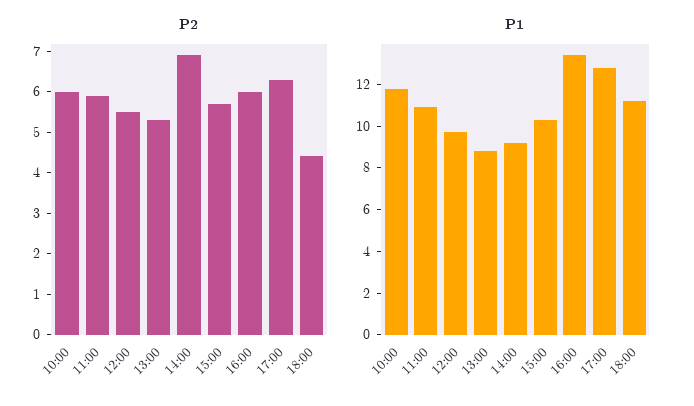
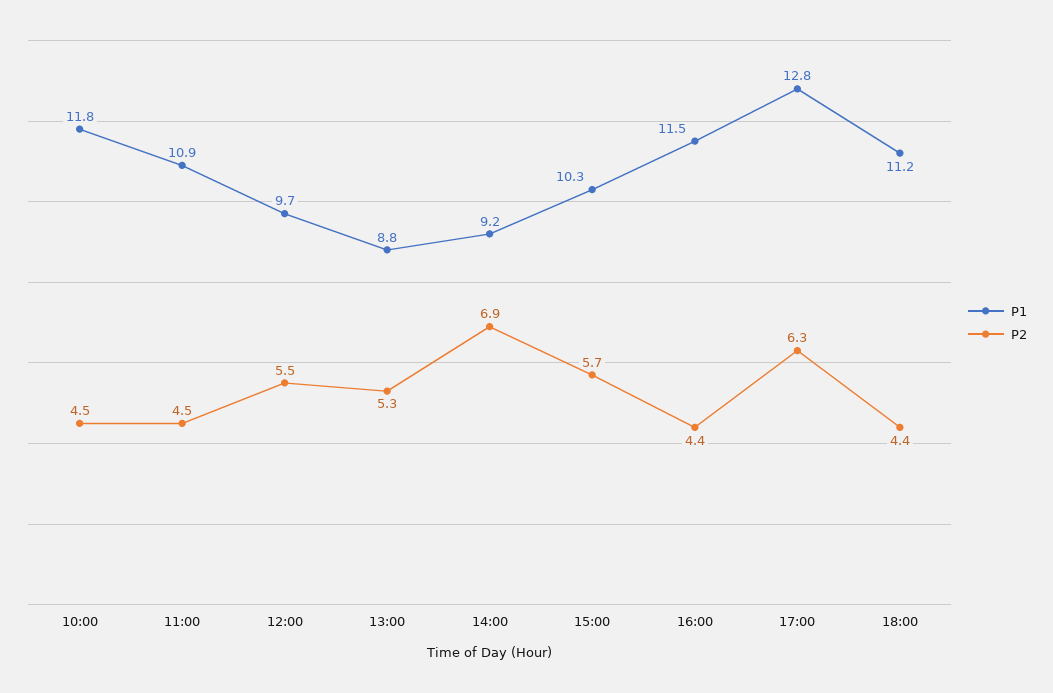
  {
    "P2": {
-     "10:00": 6,
+     "10:00": 4.5,
-     "11:00": 6,
+     "11:00": 4.5,
      "12:00": 5.5,
      "13:00": 5.3,
      "14:00": 6.9,
      "15:00": 5.7,
-     "16:00": 6,
+     "16:00": 4.4,
      "17:00": 6.3,
      "18:00": 4.4
    },
    "P1": {
      "10:00": 11.8,
      "11:00": 10.9,
      "12:00": 9.7,
      "13:00": 8.8,
      "14:00": 9.2,
      "15:00": 10.3,
-     "16:00": 13.5,
+     "16:00": 11.5,
      "17:00": 12.8,
      "18:00": 11.2
    }
  }

